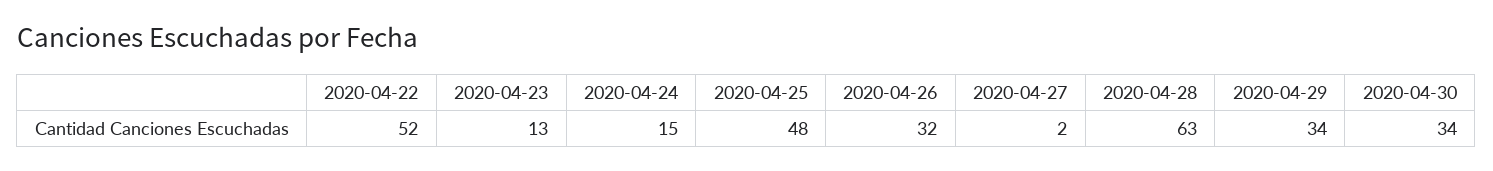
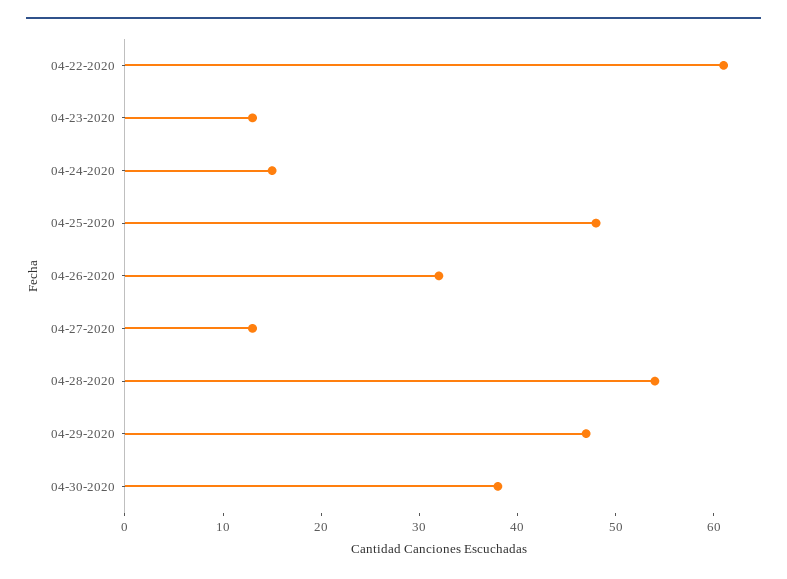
  {
-   "2020-04-22": 52,
+   "2020-04-22": 61,
    "2020-04-23": 13,
    "2020-04-24": 15,
    "2020-04-25": 48,
    "2020-04-26": 32,
-   "2020-04-27": 2,
+   "2020-04-27": 13,
-   "2020-04-28": 63,
+   "2020-04-28": 54,
-   "2020-04-29": 34,
+   "2020-04-29": 47,
-   "2020-04-30": 34
+   "2020-04-30": 38
  }

